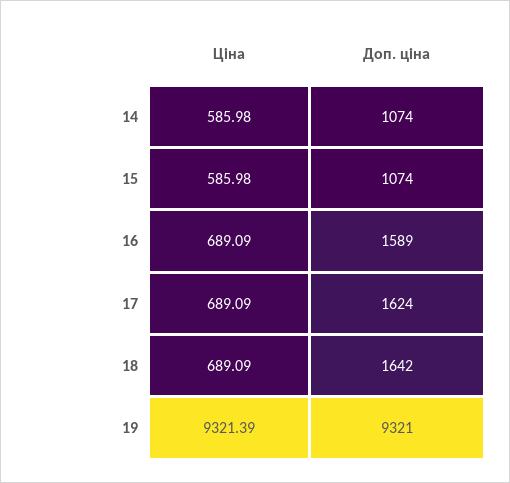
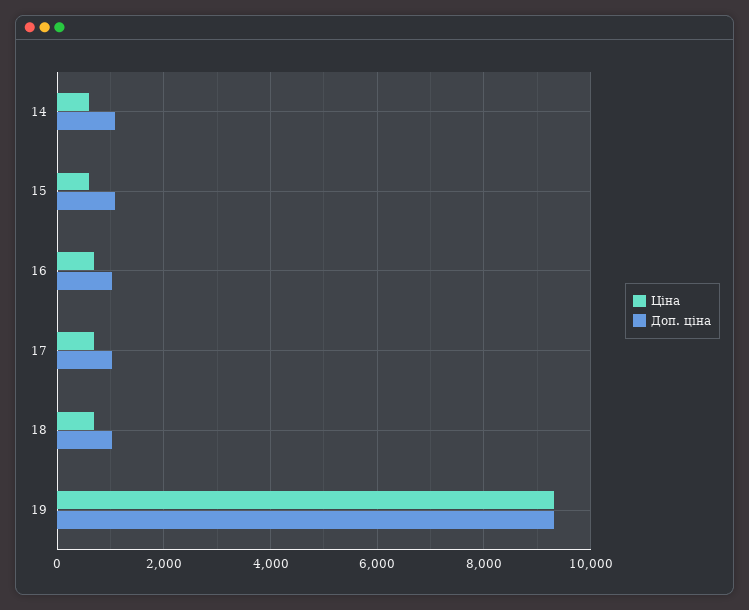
  {
    "Ціна": {
      "14": 585.98,
      "15": 585.98,
      "16": 689.09,
      "17": 689.09,
      "18": 689.09,
      "19": 9321.39
    },
    "Доп. ціна": {
      "14": 1074,
      "15": 1074,
-     "16": 1589,
+     "16": 1000,
-     "17": 1624,
+     "17": 1000,
-     "18": 1642,
+     "18": 1000,
      "19": 9321
    }
  }

